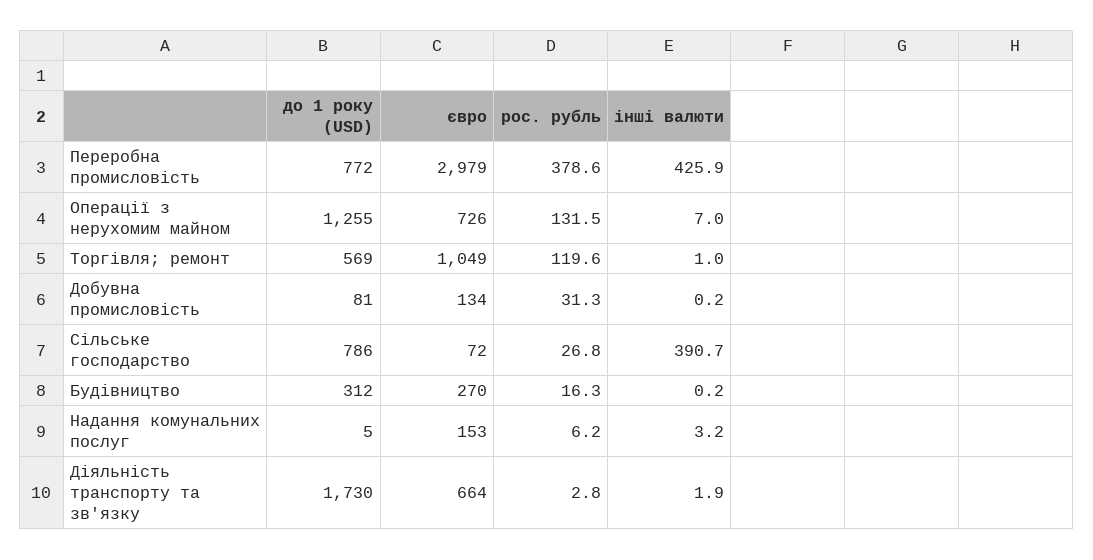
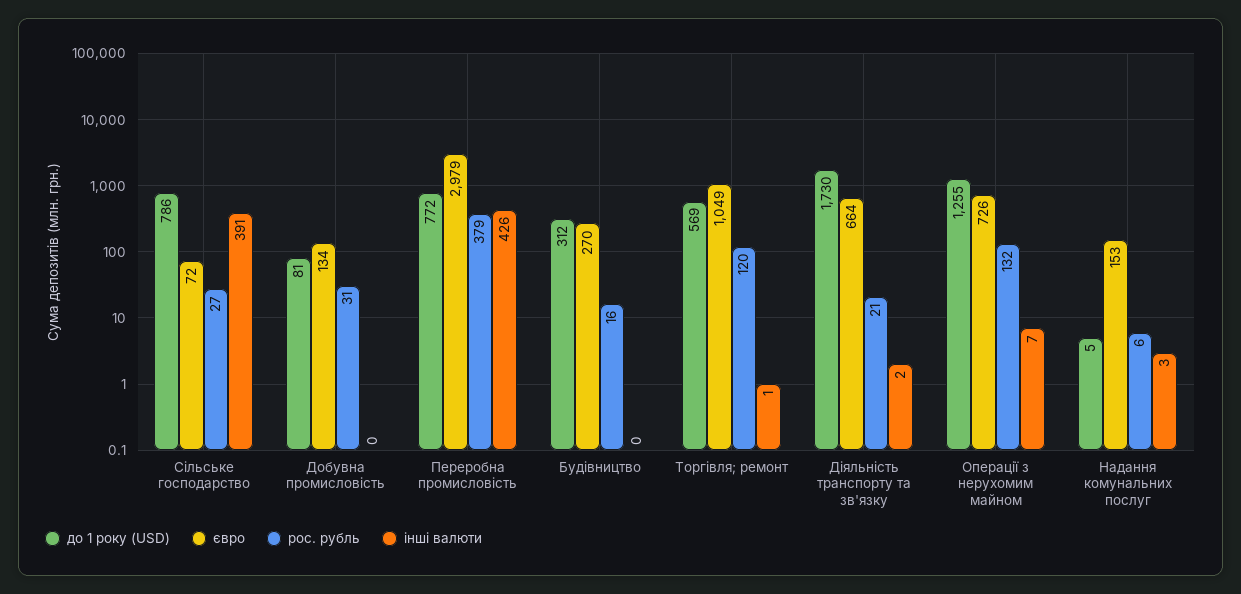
  {
    "до 1 року (USD)": {
      "Переробна промисловість": 772,
      "Операції з нерухомим майном": 1255,
      "Торгівля; ремонт": 569,
      "Добувна промисловість": 81,
      "Сільське господарство": 786,
      "Будівництво": 312,
      "Надання комунальних послуг": 5,
      "Діяльність транспорту та зв'язку": 1730
    },
    "євро": {
      "Переробна промисловість": 2979,
      "Операції з нерухомим майном": 726,
      "Торгівля; ремонт": 1049,
      "Добувна промисловість": 134,
      "Сільське господарство": 72,
      "Будівництво": 270,
      "Надання комунальних послуг": 153,
      "Діяльність транспорту та зв'язку": 664
    },
    "рос. рубль": {
      "Переробна промисловість": 378.6,
      "Операції з нерухомим майном": 131.5,
      "Торгівля; ремонт": 119.6,
      "Добувна промисловість": 31.3,
      "Сільське господарство": 26.8,
      "Будівництво": 16.3,
      "Надання комунальних послуг": 6.2,
-     "Діяльність транспорту та зв'язку": 2.8
+     "Діяльність транспорту та зв'язку": 21
    },
    "інші валюти": {
      "Переробна промисловість": 425.9,
      "Операції з нерухомим майном": 7,
      "Торгівля; ремонт": 1,
      "Добувна промисловість": 0.2,
      "Сільське господарство": 390.7,
      "Будівництво": 0.2,
      "Надання комунальних послуг": 3.2,
      "Діяльність транспорту та зв'язку": 1.9
    }
  }

